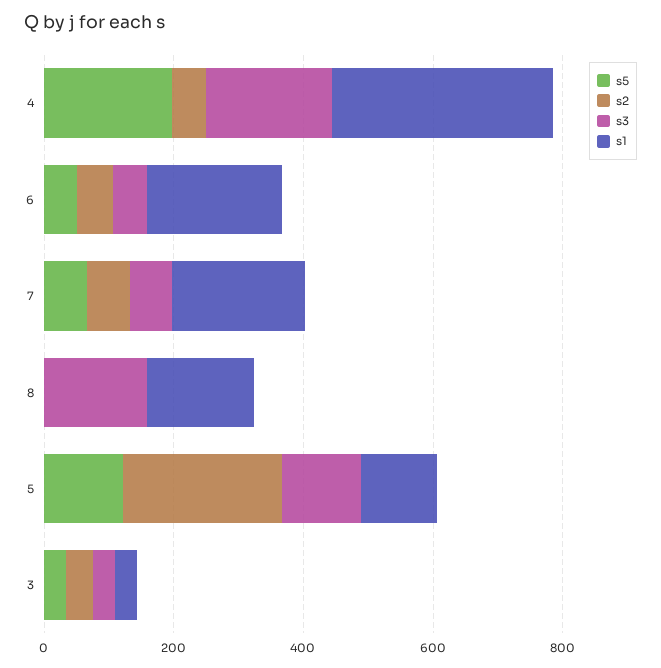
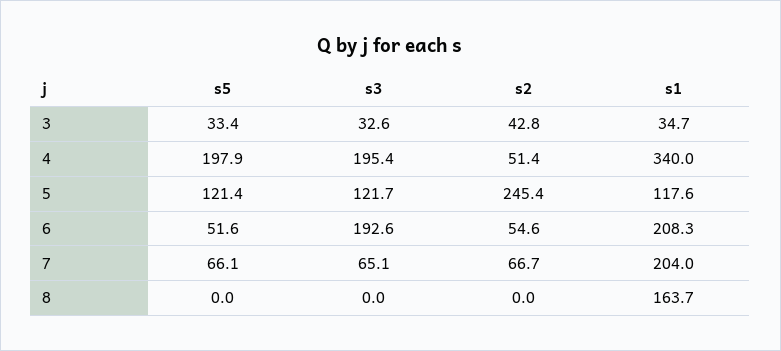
  {
    "s5": {
      "4": 197.9,
      "6": 51.6,
      "7": 66.1,
      "8": 0,
      "5": 121.4,
      "3": 33.4
    },
    "s2": {
      "4": 51.4,
      "6": 54.6,
      "7": 66.7,
      "8": 0,
      "5": 245.4,
      "3": 42.8
    },
    "s3": {
      "4": 195.4,
-     "6": 50,
+     "6": 192.6,
      "7": 65.1,
-     "8": 150,
+     "8": 0,
      "5": 121.7,
      "3": 32.6
    },
    "s1": {
      "4": 340,
      "6": 208.3,
      "7": 204,
      "8": 163.7,
      "5": 117.6,
      "3": 34.7
    }
  }

